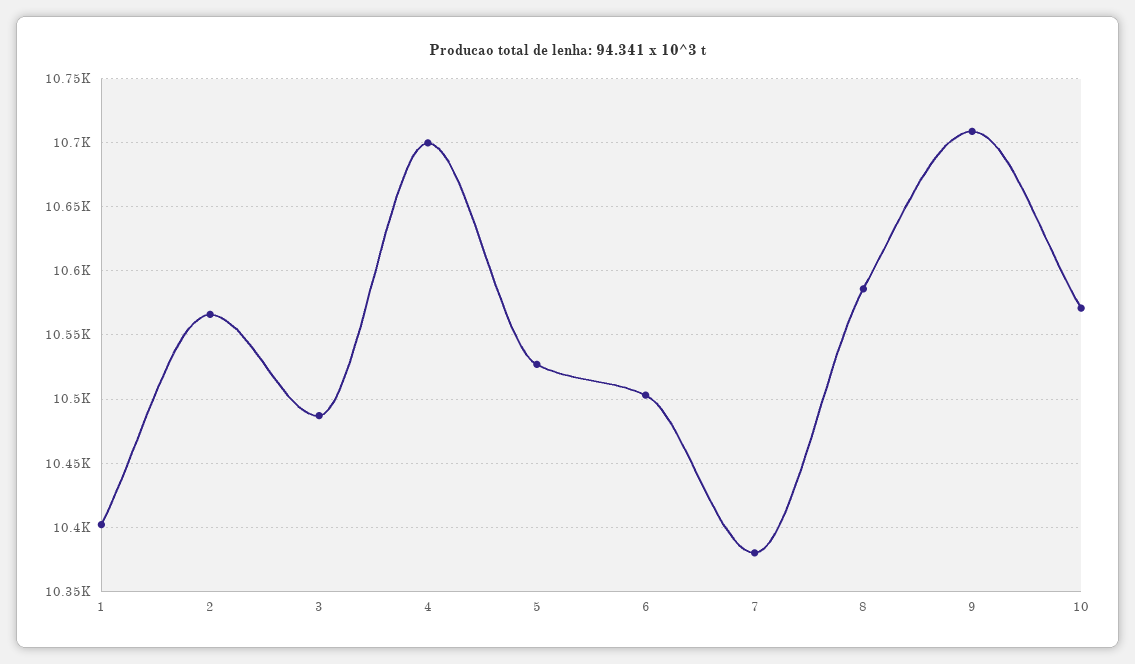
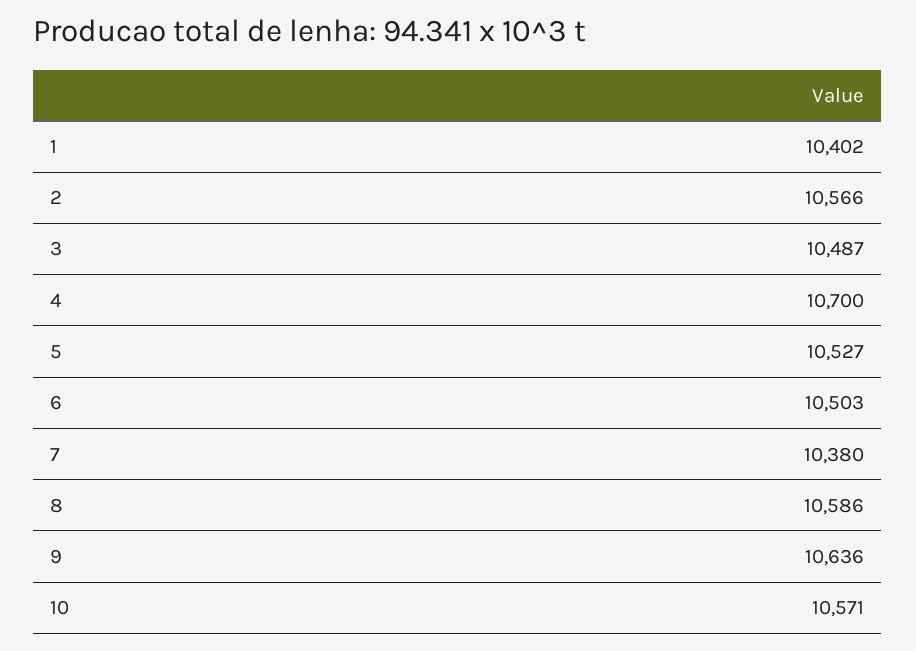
  {
    "1": 10402,
    "2": 10566,
    "3": 10487,
    "4": 10700,
    "5": 10527,
    "6": 10503,
    "7": 10380,
    "8": 10586,
-   "9": 10710,
+   "9": 10636,
    "10": 10571
  }

